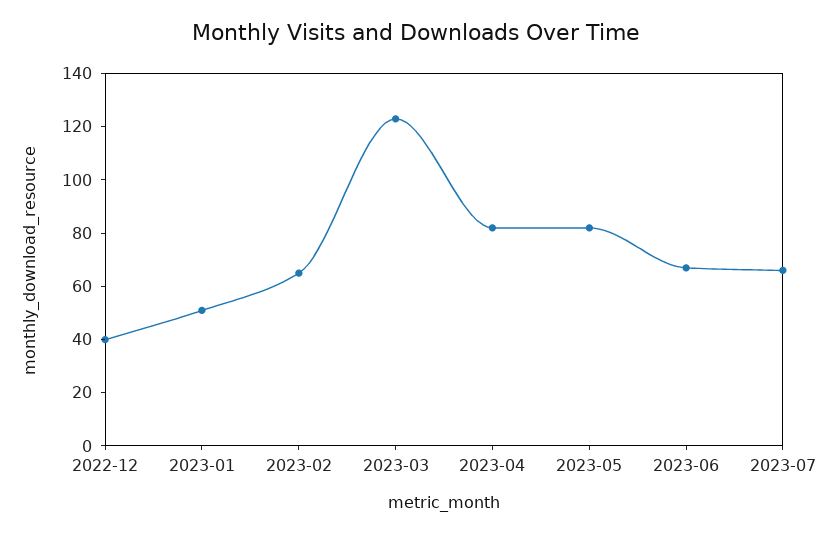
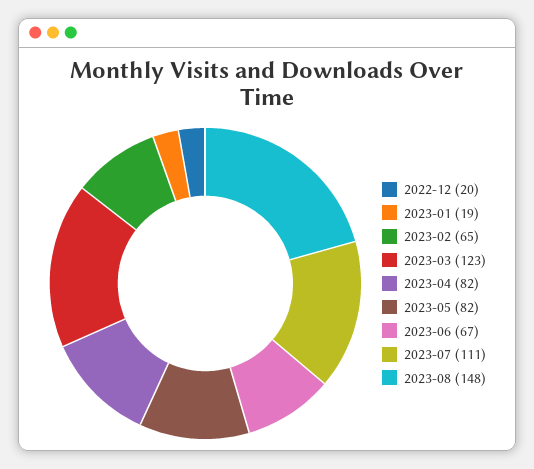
  {
-   "2022-12": 40,
+   "2022-12": 20,
-   "2023-01": 50,
+   "2023-01": 19,
    "2023-02": 65,
    "2023-03": 123,
    "2023-04": 82,
    "2023-05": 82,
    "2023-06": 67,
-   "2023-07": 65
+   "2023-07": 111,
+   "2023-08": 148
  }

